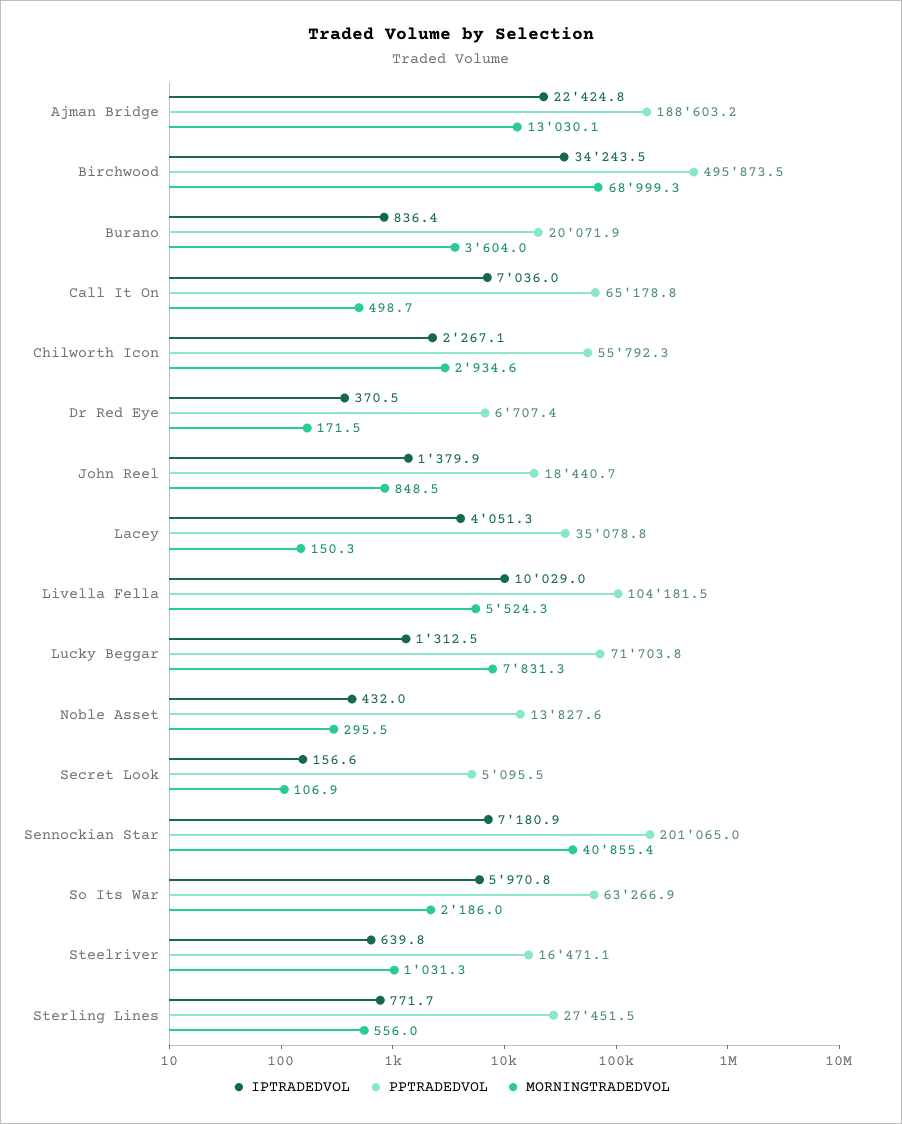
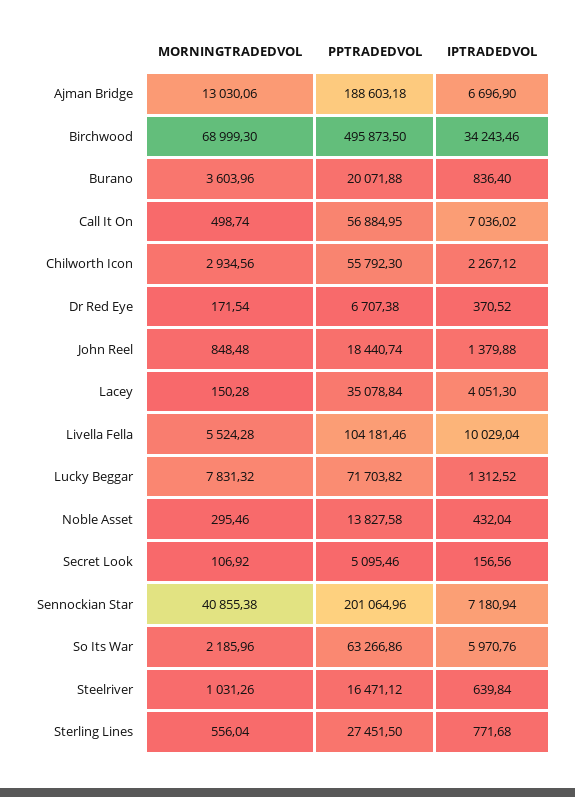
  {
    "IPTRADEDVOL": {
-     "Ajman Bridge": 22424.8,
+     "Ajman Bridge": 6696.9,
      "Birchwood": 34243.46,
      "Burano": 836.4,
      "Call It On": 7036.02,
      "Chilworth Icon": 2267.12,
      "Dr Red Eye": 370.52,
      "John Reel": 1379.88,
      "Lacey": 4051.3,
      "Livella Fella": 10029.04,
      "Lucky Beggar": 1312.52,
      "Noble Asset": 432.04,
      "Secret Look": 156.56,
      "Sennockian Star": 7180.94,
      "So Its War": 5970.76,
      "Steelriver": 639.84,
      "Sterling Lines": 771.68
    },
    "PPTRADEDVOL": {
      "Ajman Bridge": 188603.18,
      "Birchwood": 495873.5,
      "Burano": 20071.88,
-     "Call It On": 65178.8,
+     "Call It On": 56884.95,
      "Chilworth Icon": 55792.3,
      "Dr Red Eye": 6707.38,
      "John Reel": 18440.74,
      "Lacey": 35078.84,
      "Livella Fella": 104181.46,
      "Lucky Beggar": 71703.82,
      "Noble Asset": 13827.58,
      "Secret Look": 5095.46,
      "Sennockian Star": 201064.96,
      "So Its War": 63266.86,
      "Steelriver": 16471.12,
      "Sterling Lines": 27451.5
    },
    "MORNINGTRADEDVOL": {
      "Ajman Bridge": 13030.06,
      "Birchwood": 68999.3,
      "Burano": 3603.96,
      "Call It On": 498.74,
      "Chilworth Icon": 2934.56,
      "Dr Red Eye": 171.54,
      "John Reel": 848.48,
      "Lacey": 150.28,
      "Livella Fella": 5524.28,
      "Lucky Beggar": 7831.32,
      "Noble Asset": 295.46,
      "Secret Look": 106.92,
      "Sennockian Star": 40855.38,
      "So Its War": 2185.96,
      "Steelriver": 1031.26,
      "Sterling Lines": 556.04
    }
  }

